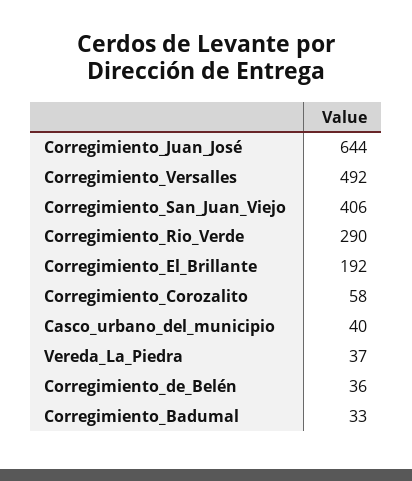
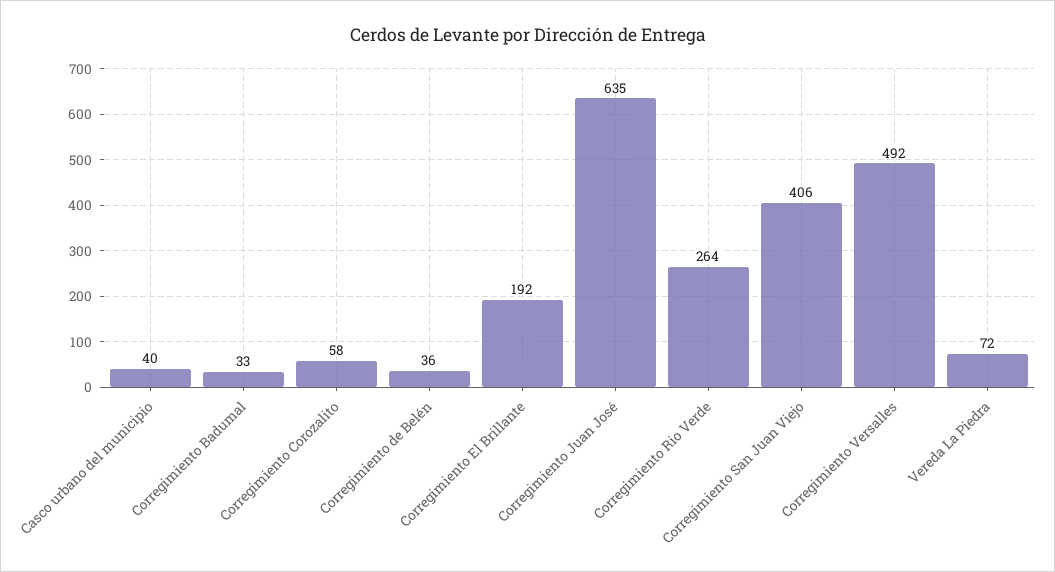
  {
-   "Corregimiento_Juan_José": 644,
+   "Corregimiento_Juan_José": 635,
    "Corregimiento_Versalles": 492,
    "Corregimiento_San_Juan_Viejo": 406,
-   "Corregimiento_Rio_Verde": 290,
+   "Corregimiento_Rio_Verde": 264,
    "Corregimiento_El_Brillante": 192,
    "Corregimiento_Corozalito": 58,
    "Casco_urbano_del_municipio": 40,
-   "Vereda_La_Piedra": 37,
+   "Vereda_La_Piedra": 72,
    "Corregimiento_de_Belén": 36,
    "Corregimiento_Badumal": 33
  }

